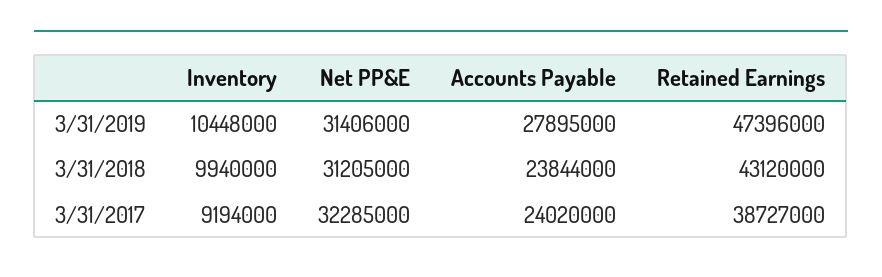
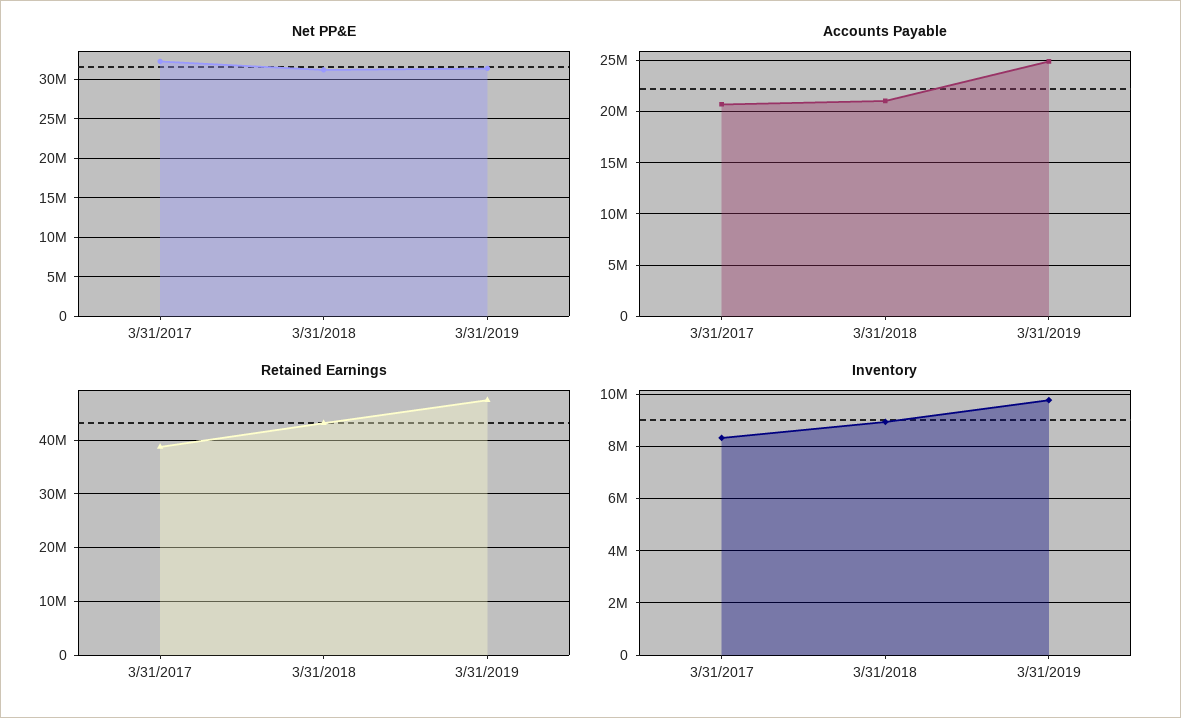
  {
    "Inventory": {
-     "3/31/2019": 10448000,
+     "3/31/2019": 9750000,
-     "3/31/2018": 9940000,
+     "3/31/2018": 9000000,
-     "3/31/2017": 9194000
+     "3/31/2017": 8250000
    },
    "Net PP&E": {
      "3/31/2019": 31406000,
      "3/31/2018": 31205000,
      "3/31/2017": 32285000
    },
    "Accounts Payable": {
-     "3/31/2019": 27895000,
+     "3/31/2019": 25000000,
-     "3/31/2018": 23844000,
+     "3/31/2018": 21000000,
-     "3/31/2017": 24020000
+     "3/31/2017": 21000000
    },
    "Retained Earnings": {
      "3/31/2019": 47396000,
      "3/31/2018": 43120000,
      "3/31/2017": 38727000
    }
  }

